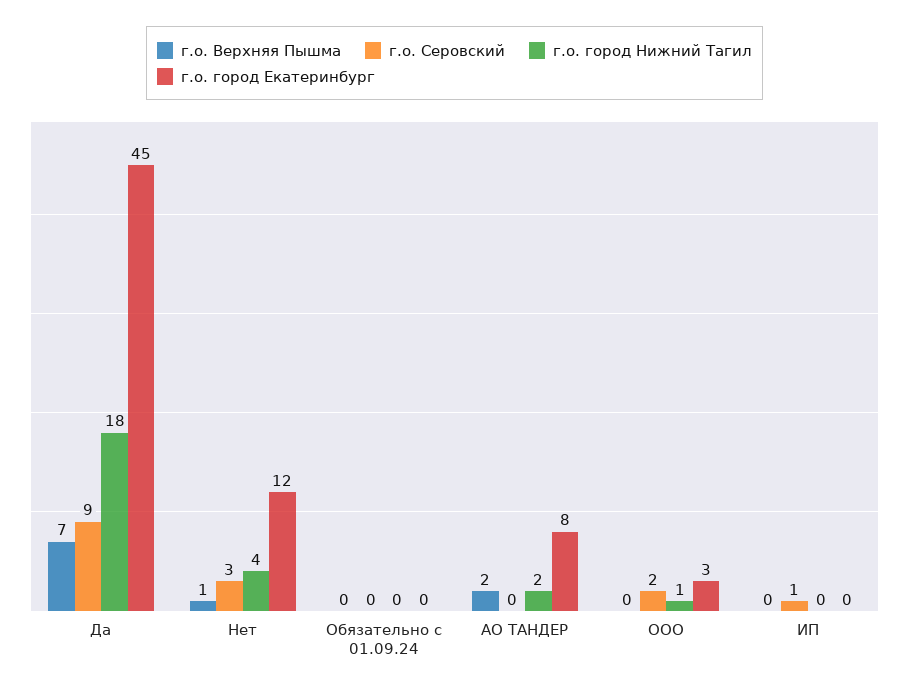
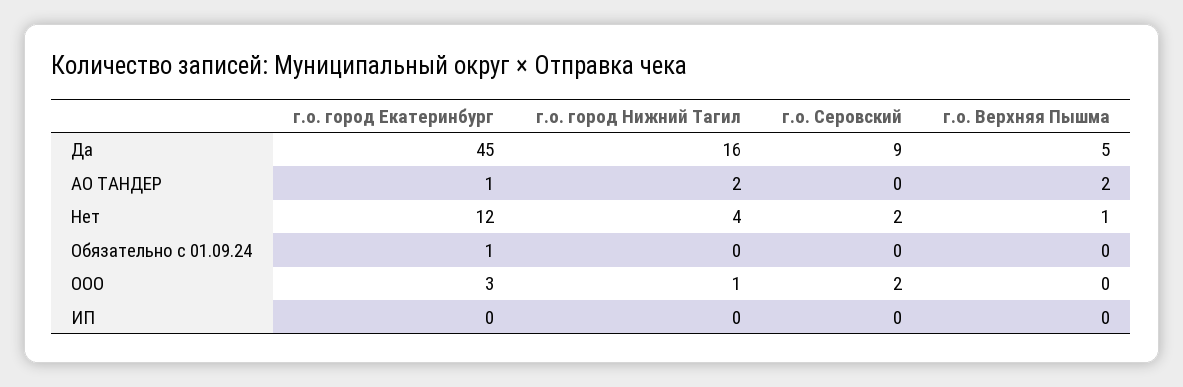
  {
    "г.о. Верхняя Пышма": {
-     "Да": 7,
+     "Да": 5,
      "Нет": 1,
      "Обязательно с 01.09.24": 0,
      "АО ТАНДЕР": 2,
      "ООО": 0,
      "ИП": 0
    },
    "г.о. Серовский": {
      "Да": 9,
-     "Нет": 3,
+     "Нет": 2,
      "Обязательно с 01.09.24": 0,
      "АО ТАНДЕР": 0,
      "ООО": 2,
-     "ИП": 1
+     "ИП": 0
    },
    "г.о. город Нижний Тагил": {
-     "Да": 18,
+     "Да": 16,
      "Нет": 4,
      "Обязательно с 01.09.24": 0,
      "АО ТАНДЕР": 2,
      "ООО": 1,
      "ИП": 0
    },
    "г.о. город Екатеринбург": {
      "Да": 45,
      "Нет": 12,
-     "Обязательно с 01.09.24": 0,
+     "Обязательно с 01.09.24": 1,
-     "АО ТАНДЕР": 8,
+     "АО ТАНДЕР": 1,
      "ООО": 3,
      "ИП": 0
    }
  }

